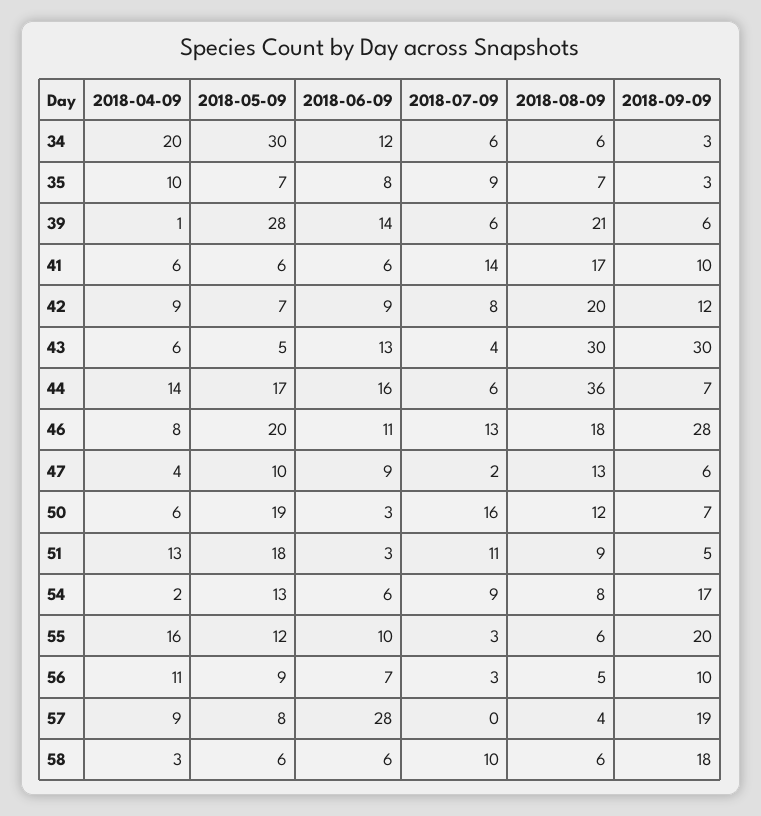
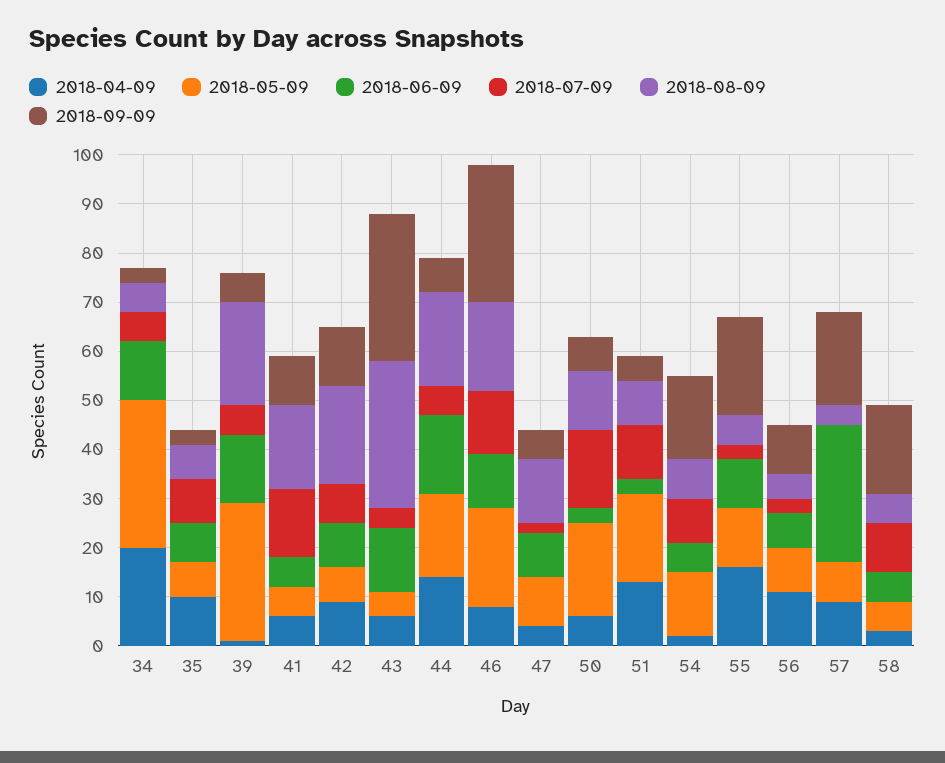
  {
    "2018-04-09": {
      "34": 20,
      "35": 10,
      "39": 1,
      "41": 6,
      "42": 9,
      "43": 6,
      "44": 14,
      "46": 8,
      "47": 4,
      "50": 6,
      "51": 13,
      "54": 2,
      "55": 16,
      "56": 11,
      "57": 9,
      "58": 3
    },
    "2018-05-09": {
      "34": 30,
      "35": 7,
      "39": 28,
      "41": 6,
      "42": 7,
      "43": 5,
      "44": 17,
      "46": 20,
      "47": 10,
      "50": 19,
      "51": 18,
      "54": 13,
      "55": 12,
      "56": 9,
      "57": 8,
      "58": 6
    },
    "2018-06-09": {
      "34": 12,
      "35": 8,
      "39": 14,
      "41": 6,
      "42": 9,
      "43": 13,
      "44": 16,
      "46": 11,
      "47": 9,
      "50": 3,
      "51": 3,
      "54": 6,
      "55": 10,
      "56": 7,
      "57": 28,
      "58": 6
    },
    "2018-07-09": {
      "34": 6,
      "35": 9,
      "39": 6,
      "41": 14,
      "42": 8,
      "43": 4,
      "44": 6,
      "46": 13,
      "47": 2,
      "50": 16,
      "51": 11,
      "54": 9,
      "55": 3,
      "56": 3,
      "57": 0,
      "58": 10
    },
    "2018-08-09": {
      "34": 6,
      "35": 7,
      "39": 21,
      "41": 17,
      "42": 20,
      "43": 30,
-     "44": 36,
+     "44": 20,
      "46": 18,
      "47": 13,
      "50": 12,
      "51": 9,
      "54": 8,
      "55": 6,
      "56": 5,
      "57": 4,
      "58": 6
    },
    "2018-09-09": {
      "34": 3,
      "35": 3,
      "39": 6,
      "41": 10,
      "42": 12,
      "43": 30,
      "44": 7,
      "46": 28,
      "47": 6,
      "50": 7,
      "51": 5,
      "54": 17,
      "55": 20,
      "56": 10,
      "57": 19,
      "58": 18
    }
  }

